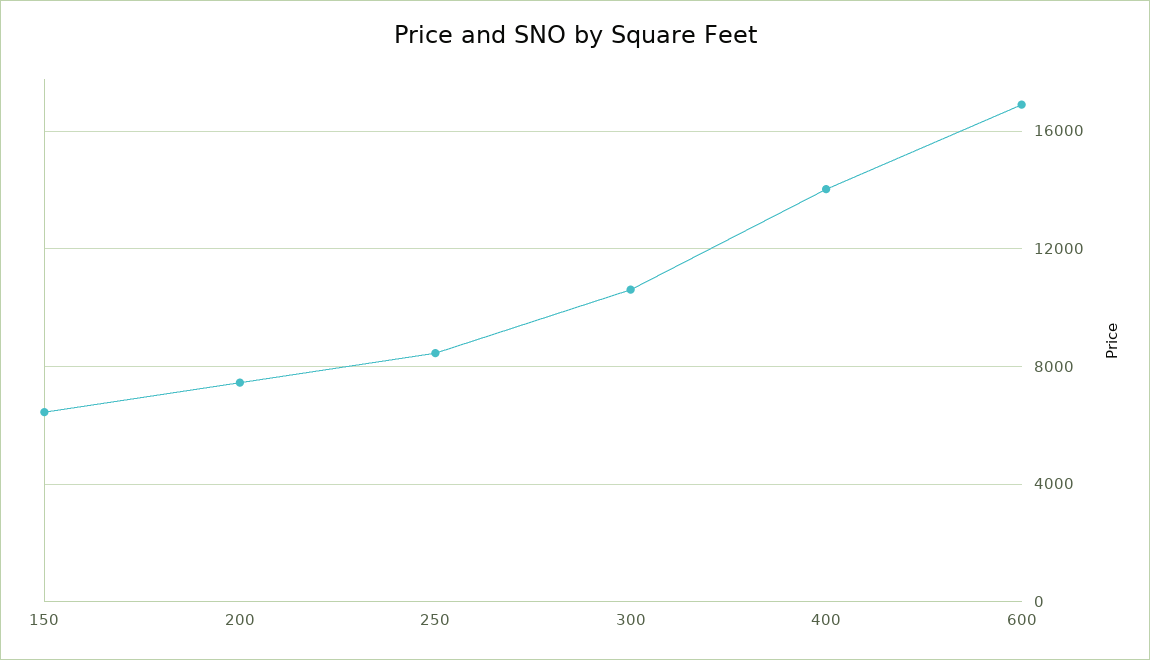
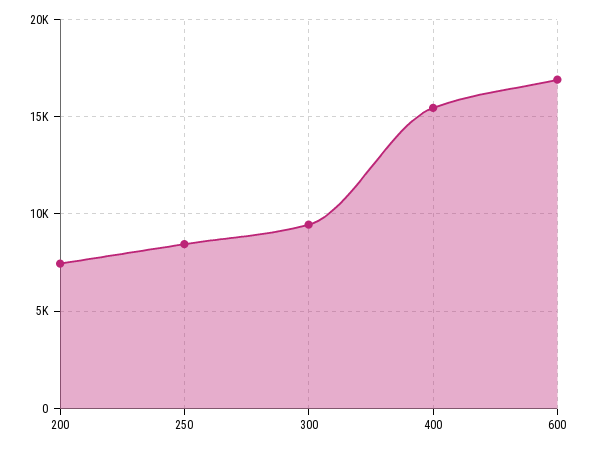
  {
-   "150": 6500,
    "200": 7500,
    "250": 8500,
-   "300": 10500,
+   "300": 9500,
-   "400": 14000,
+   "400": 15500,
    "600": 17000
  }

